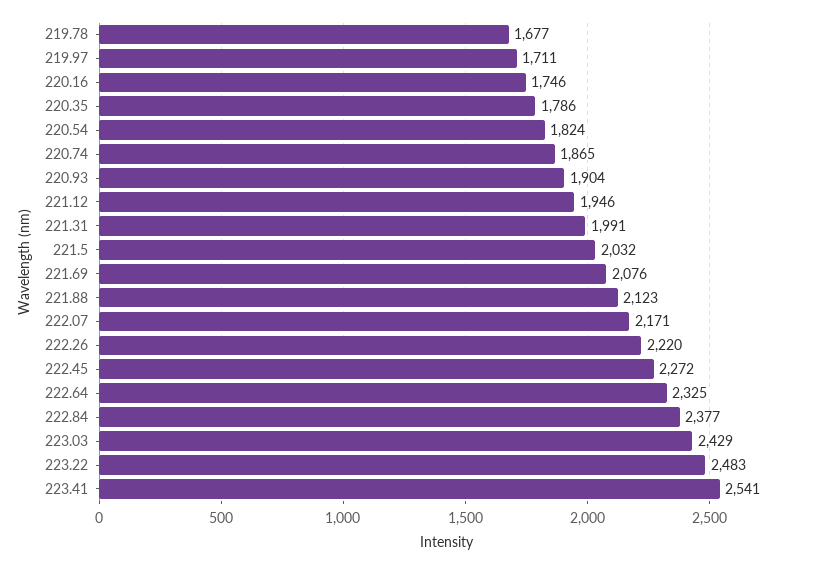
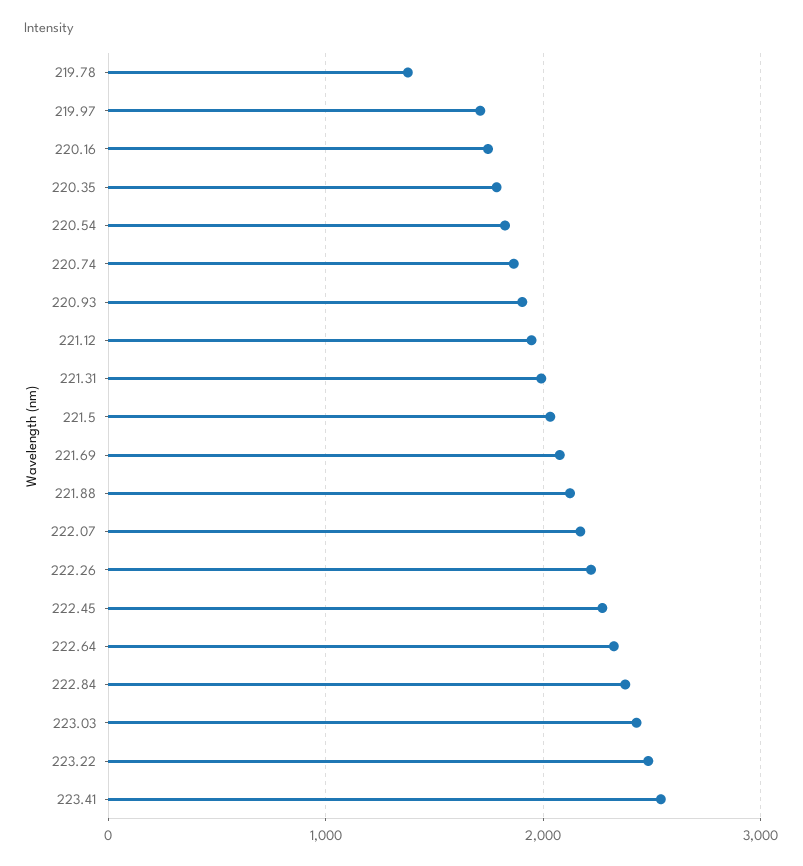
  {
-   "219.78": 1677,
+   "219.78": 1400,
    "219.97": 1711,
    "220.16": 1746,
    "220.35": 1786,
    "220.54": 1824,
    "220.74": 1865,
    "220.93": 1904,
    "221.12": 1946,
    "221.31": 1991,
    "221.5": 2032,
    "221.69": 2076,
    "221.88": 2123,
    "222.07": 2171,
    "222.26": 2220,
    "222.45": 2272,
    "222.64": 2325,
    "222.84": 2377,
    "223.03": 2429,
    "223.22": 2483,
    "223.41": 2541
  }

